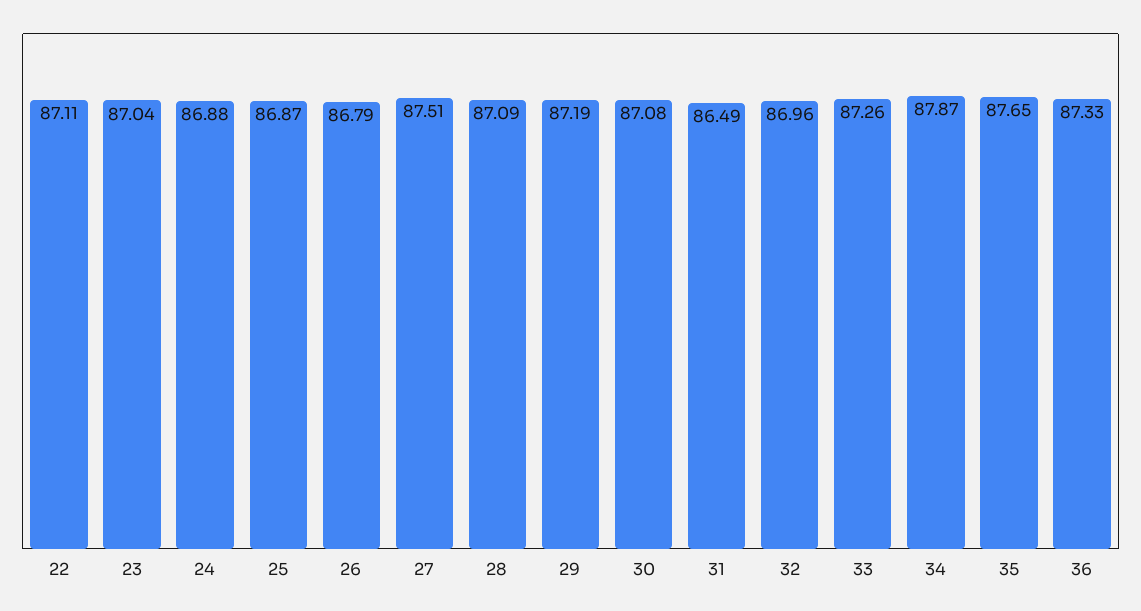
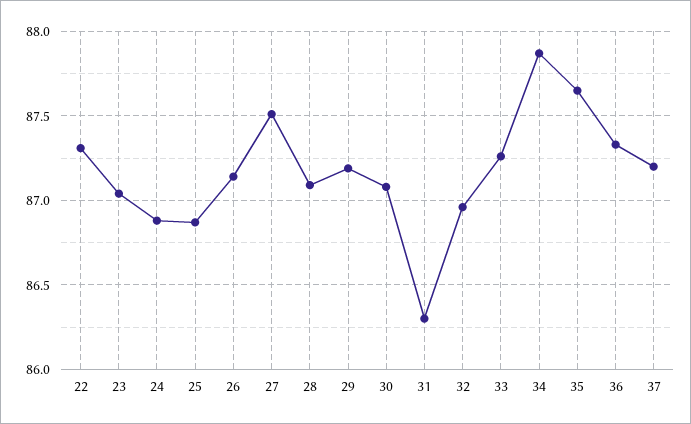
  {
-   "22": 87.11,
+   "22": 87.3,
    "23": 87.04,
    "24": 86.88,
    "25": 86.87,
-   "26": 86.79,
+   "26": 87.15,
    "27": 87.51,
    "28": 87.09,
    "29": 87.19,
    "30": 87.08,
-   "31": 86.49,
+   "31": 86.3,
    "32": 86.96,
    "33": 87.26,
    "34": 87.87,
    "35": 87.65,
-   "36": 87.33
+   "36": 87.33,
+   "37": 87.2
  }

